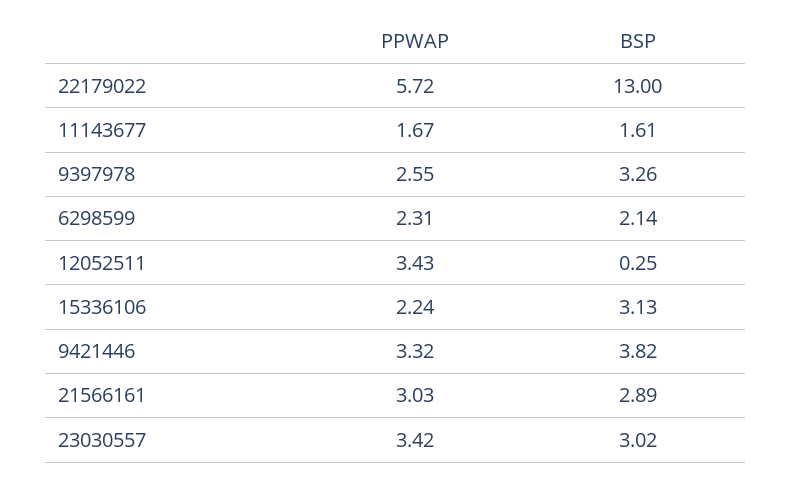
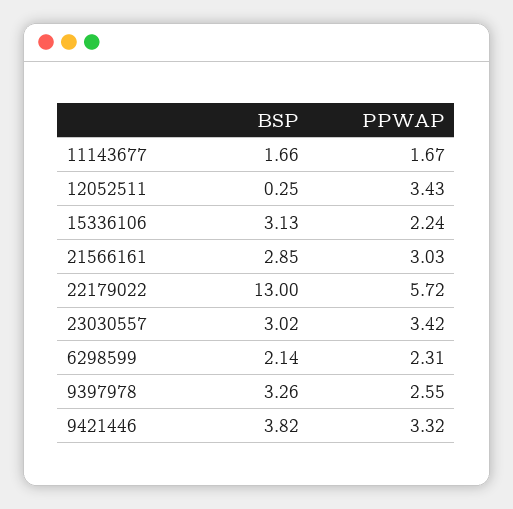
  {
    "PPWAP": {
      "22179022": 5.72,
      "11143677": 1.67,
      "9397978": 2.55,
      "6298599": 2.31,
      "12052511": 3.43,
      "15336106": 2.24,
      "9421446": 3.32,
      "21566161": 3.03,
      "23030557": 3.42
    },
    "BSP": {
      "22179022": 13,
-     "11143677": 1.61,
+     "11143677": 1.66,
      "9397978": 3.26,
      "6298599": 2.14,
      "12052511": 0.25,
      "15336106": 3.13,
      "9421446": 3.82,
-     "21566161": 2.89,
+     "21566161": 2.85,
      "23030557": 3.02
    }
  }

